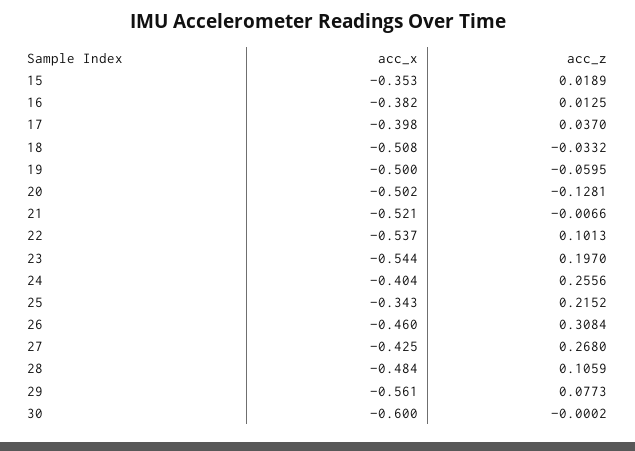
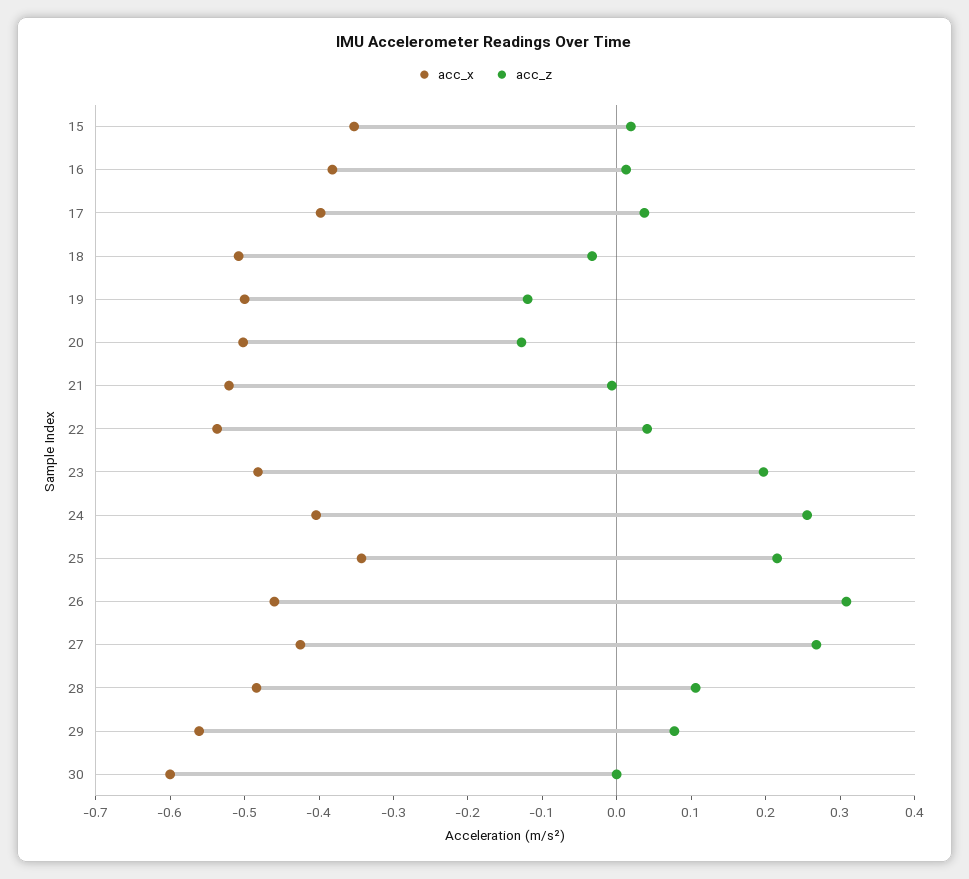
  {
    "acc_x": {
      "15": -0.353,
      "16": -0.382,
      "17": -0.398,
      "18": -0.508,
      "19": -0.5,
      "20": -0.502,
      "21": -0.521,
      "22": -0.537,
-     "23": -0.544,
+     "23": -0.48,
      "24": -0.404,
      "25": -0.343,
      "26": -0.46,
      "27": -0.425,
      "28": -0.484,
      "29": -0.561,
      "30": -0.6
    },
    "acc_z": {
      "15": 0.0189,
      "16": 0.0125,
      "17": 0.037,
      "18": -0.0332,
-     "19": -0.0595,
+     "19": -0.12,
      "20": -0.1281,
      "21": -0.0066,
-     "22": 0.1013,
+     "22": 0.04,
      "23": 0.197,
      "24": 0.2556,
      "25": 0.2152,
      "26": 0.3084,
      "27": 0.268,
      "28": 0.1059,
      "29": 0.0773,
      "30": -0.0002
    }
  }

